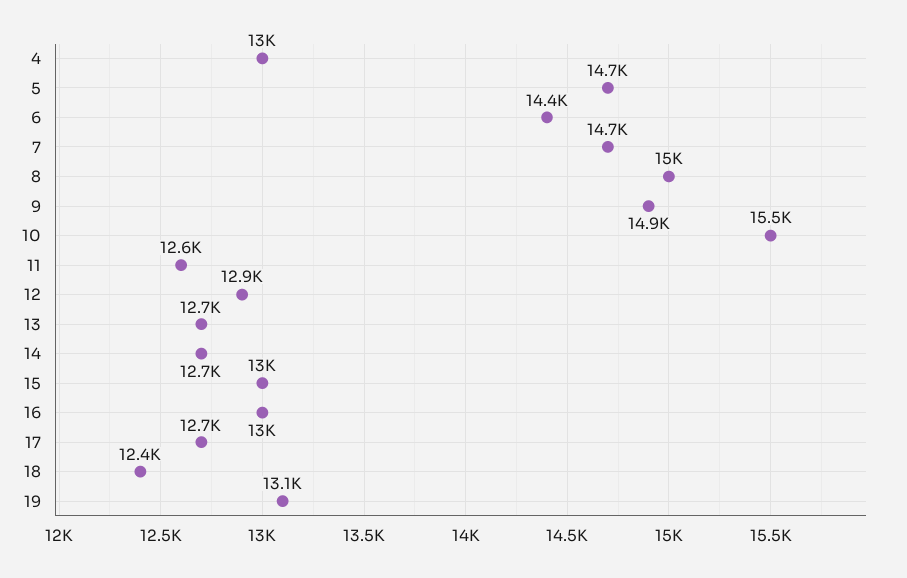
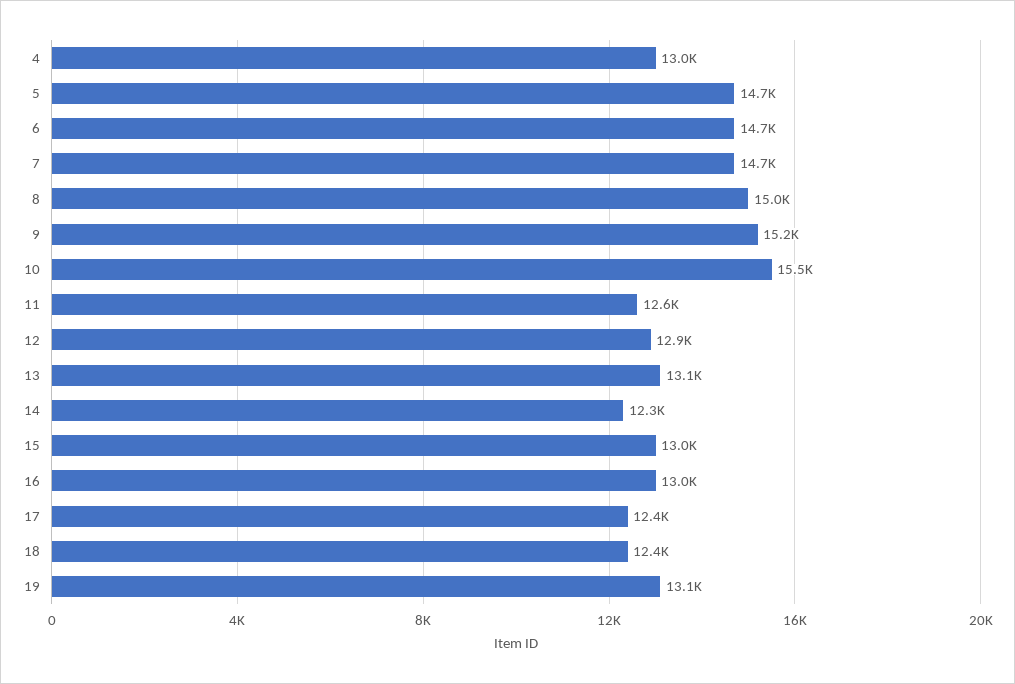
  {
    "4": 13000,
    "5": 14700,
-   "6": 14400,
+   "6": 14700,
    "7": 14700,
    "8": 15000,
-   "9": 14900,
+   "9": 15200,
    "10": 15500,
    "11": 12600,
    "12": 12900,
-   "13": 12700,
+   "13": 13100,
-   "14": 12700,
+   "14": 12300,
    "15": 13000,
    "16": 13000,
-   "17": 12700,
+   "17": 12400,
    "18": 12400,
    "19": 13100
  }

